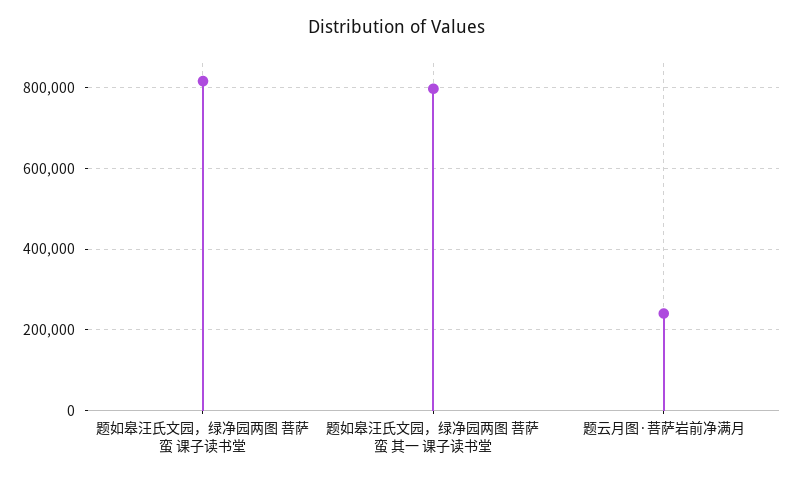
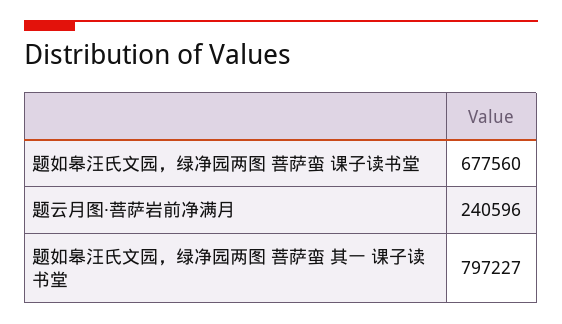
  {
-   "题如皋汪氏文园，绿净园两图 菩萨蛮 课子读书堂": 820000,
+   "题如皋汪氏文园，绿净园两图 菩萨蛮 课子读书堂": 677560,
    "题如皋汪氏文园，绿净园两图 菩萨蛮 其一 课子读书堂": 797227,
    "题云月图·菩萨岩前净满月": 240596
  }

